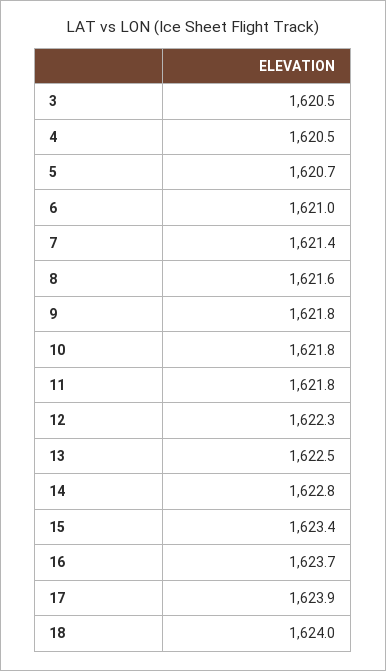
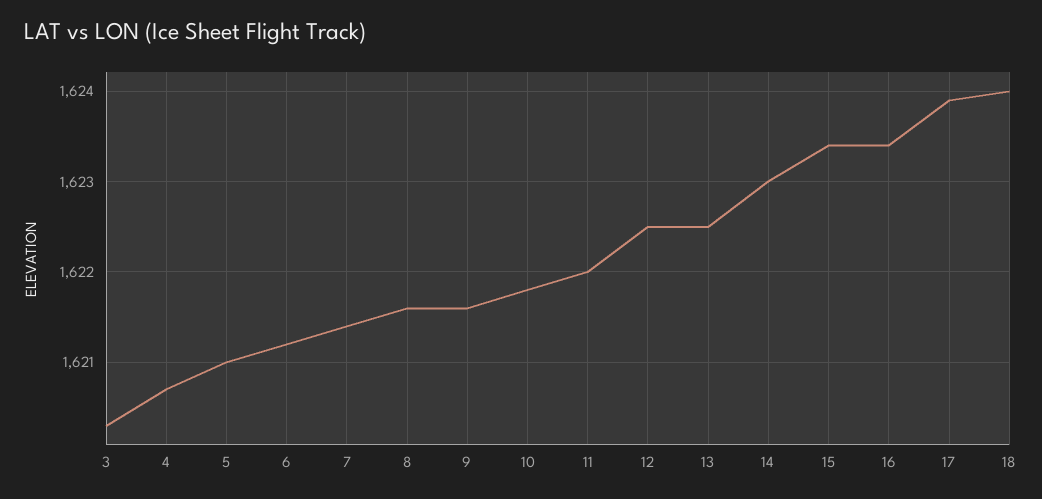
  {
-   "3": 1620.5,
+   "3": 1620.3,
-   "4": 1620.5,
+   "4": 1620.7,
-   "5": 1620.7,
+   "5": 1621,
-   "6": 1621,
+   "6": 1621.2,
    "7": 1621.4,
    "8": 1621.6,
-   "9": 1621.8,
+   "9": 1621.6,
    "10": 1621.8,
-   "11": 1621.8,
+   "11": 1622,
-   "12": 1622.3,
+   "12": 1622.5,
    "13": 1622.5,
-   "14": 1622.8,
+   "14": 1623,
    "15": 1623.4,
-   "16": 1623.7,
+   "16": 1623.4,
    "17": 1623.9,
    "18": 1624
  }

